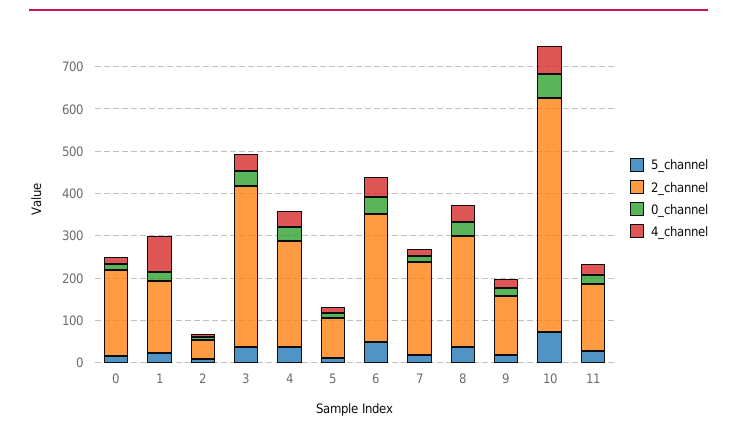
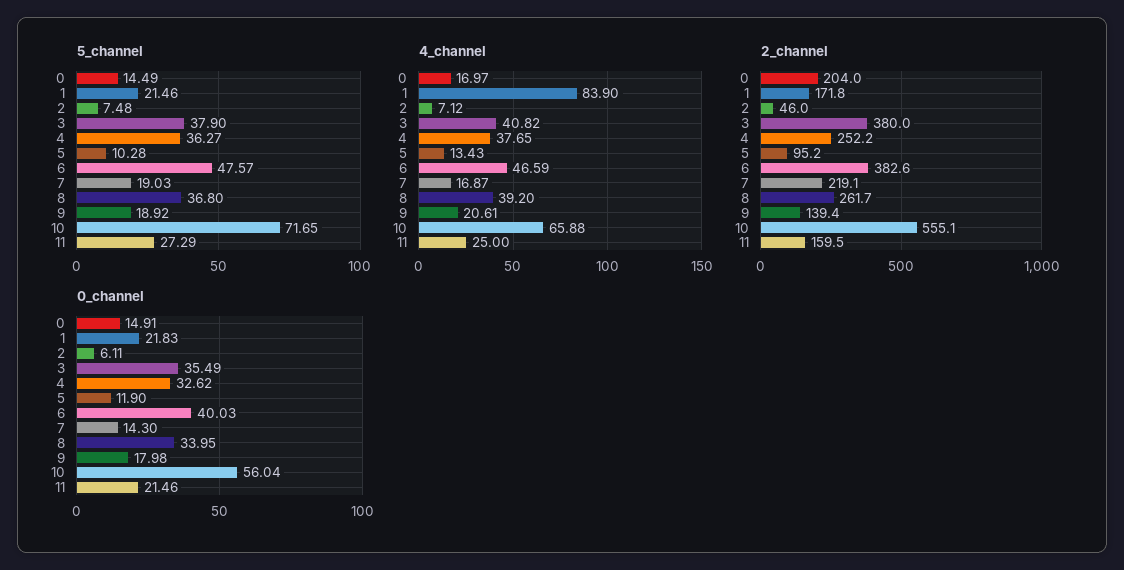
  {
    "5_channel": {
      "0": 14.49,
      "1": 21.46,
      "2": 7.48,
      "3": 37.9,
      "4": 36.27,
      "5": 10.28,
      "6": 47.57,
      "7": 19.03,
      "8": 36.8,
      "9": 18.92,
      "10": 71.65,
      "11": 27.29
    },
    "2_channel": {
      "0": 204,
      "1": 171.8,
      "2": 46,
      "3": 380,
      "4": 252.2,
      "5": 95.2,
-     "6": 300,
+     "6": 382.6,
      "7": 219.1,
      "8": 261.7,
      "9": 139.4,
      "10": 555.1,
      "11": 159.5
    },
    "0_channel": {
      "0": 14.91,
      "1": 21.83,
      "2": 6.11,
      "3": 35.49,
      "4": 32.62,
      "5": 11.9,
      "6": 40.03,
      "7": 14.3,
      "8": 33.95,
      "9": 17.98,
      "10": 56.04,
      "11": 21.46
    },
    "4_channel": {
      "0": 16.97,
      "1": 83.9,
      "2": 7.12,
      "3": 40.82,
      "4": 37.65,
      "5": 13.43,
      "6": 46.59,
      "7": 16.87,
      "8": 39.2,
      "9": 20.61,
      "10": 65.88,
      "11": 25
    }
  }

